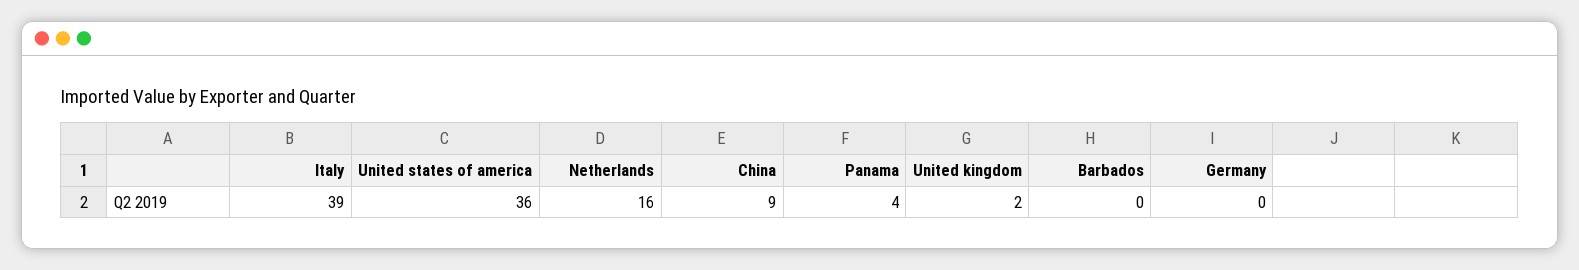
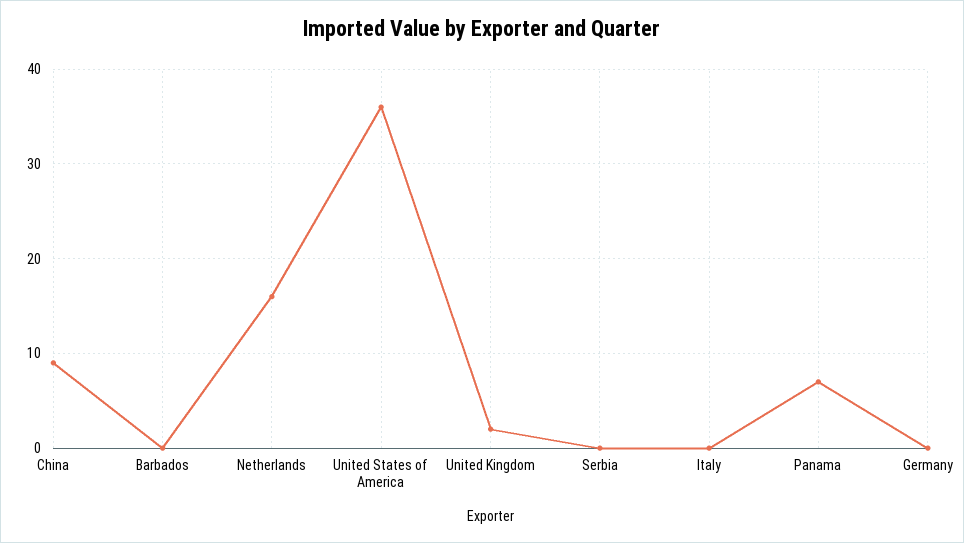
  {
-   "Italy": 39,
+   "Italy": 0,
    "United states of america": 36,
    "Netherlands": 16,
    "China": 9,
-   "Panama": 4,
+   "Panama": 7,
    "United kingdom": 2,
    "Barbados": 0,
-   "Germany": 0
+   "Germany": 0,
+   "Serbia": 0
  }

